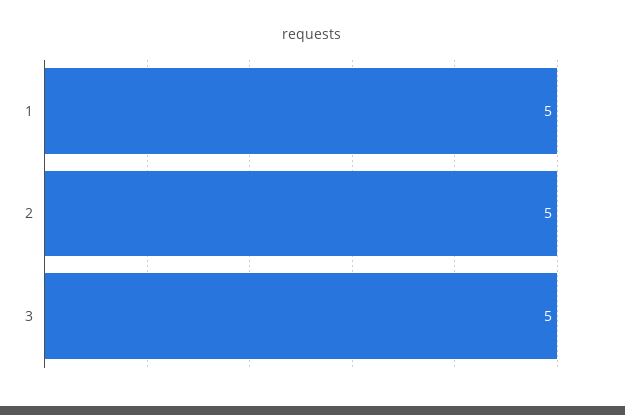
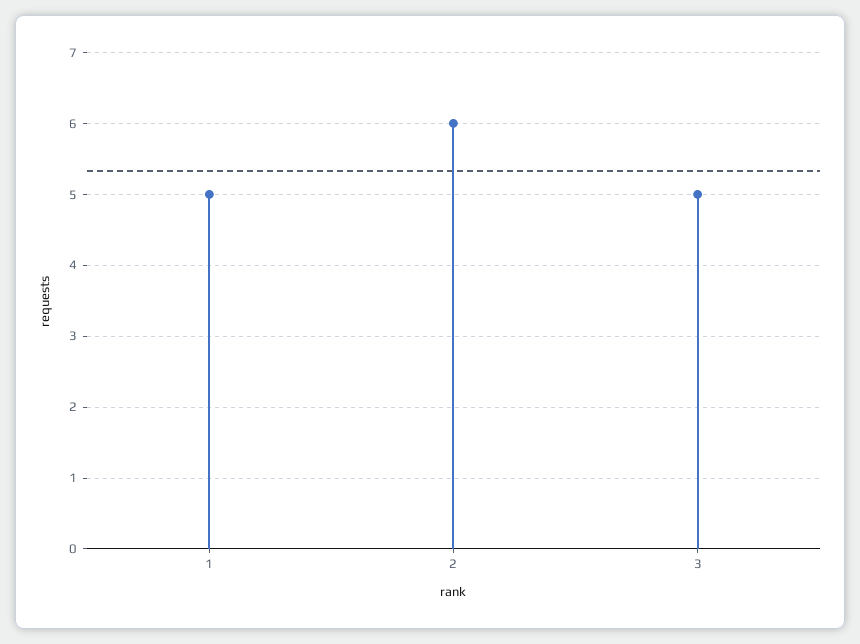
  {
    "1": 5,
-   "2": 5,
+   "2": 6,
    "3": 5
  }

